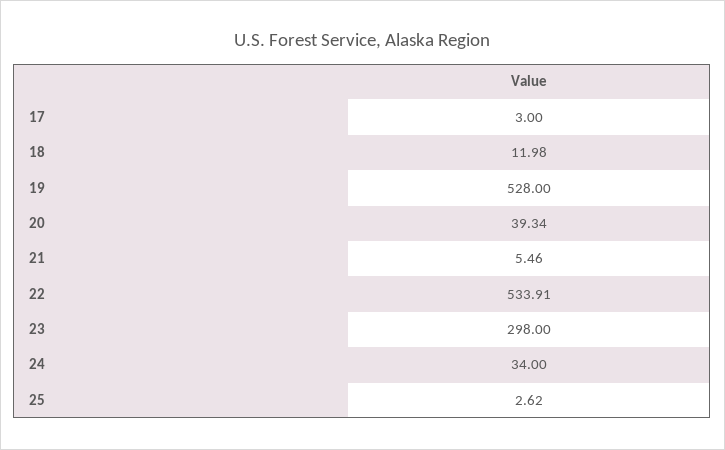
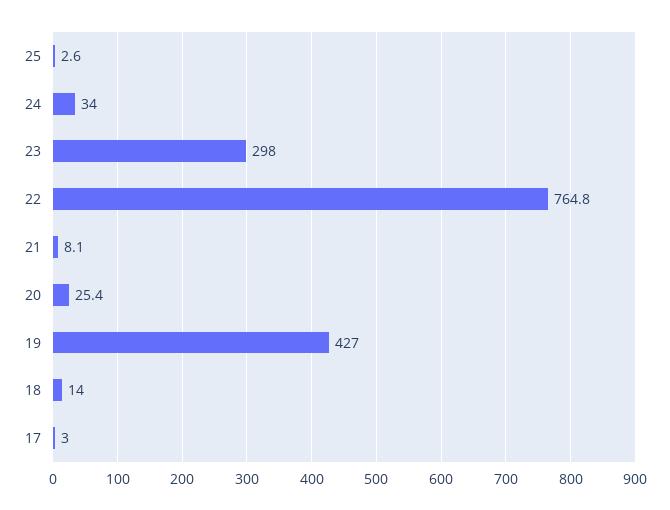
  {
    "17": 3,
-   "18": 11.98,
+   "18": 14,
-   "19": 528,
+   "19": 427,
-   "20": 39.34,
+   "20": 25.4,
-   "21": 5.46,
+   "21": 8.1,
-   "22": 533.91,
+   "22": 764.8,
    "23": 298,
    "24": 34,
    "25": 2.62
  }

